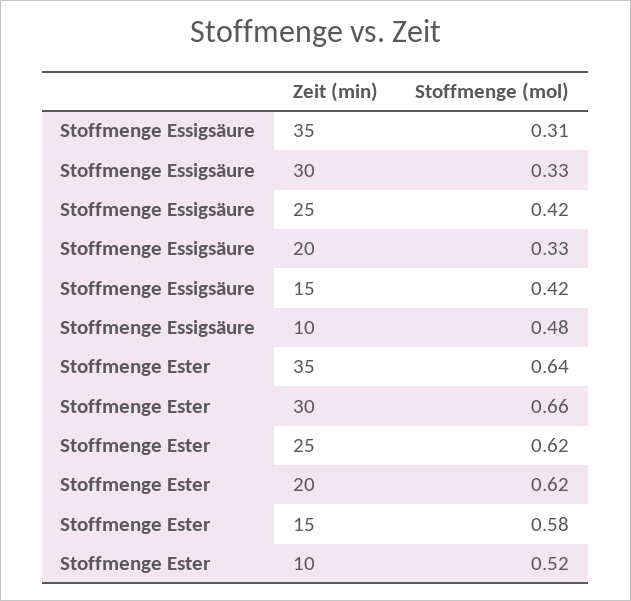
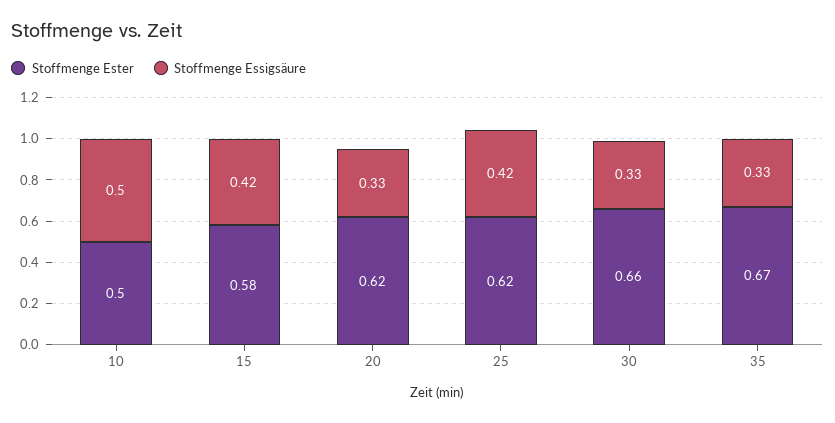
  {
    "Stoffmenge Essigsäure": {
-     "35": 0.31,
+     "35": 0.33,
      "30": 0.33,
      "25": 0.42,
      "20": 0.33,
      "15": 0.42,
-     "10": 0.48
+     "10": 0.5
    },
    "Stoffmenge Ester": {
-     "35": 0.64,
+     "35": 0.67,
      "30": 0.66,
      "25": 0.62,
      "20": 0.62,
      "15": 0.58,
-     "10": 0.52
+     "10": 0.5
    }
  }

